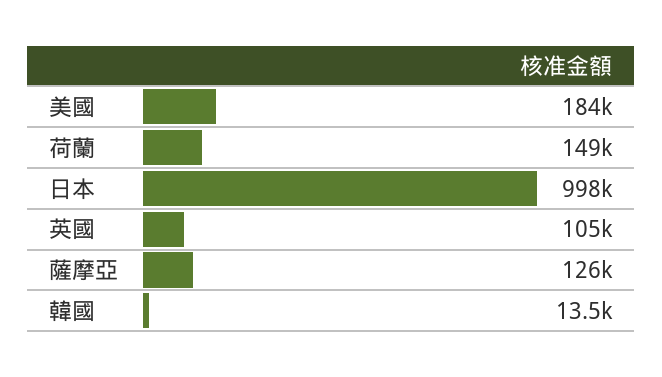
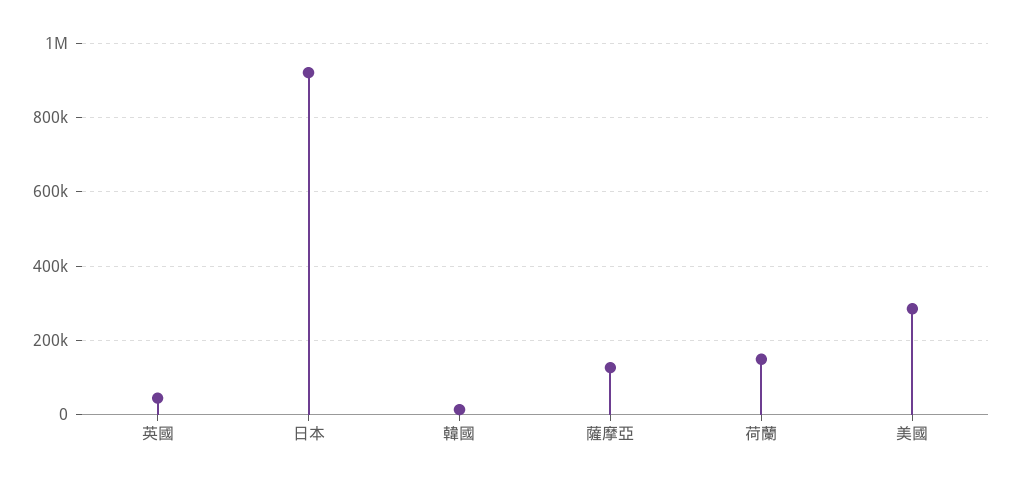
  {
-   "美國": 184000,
+   "美國": 280000,
    "荷蘭": 149000,
-   "日本": 998000,
+   "日本": 920000,
-   "英國": 105000,
+   "英國": 40000,
    "薩摩亞": 126000,
    "韓國": 13500
  }

